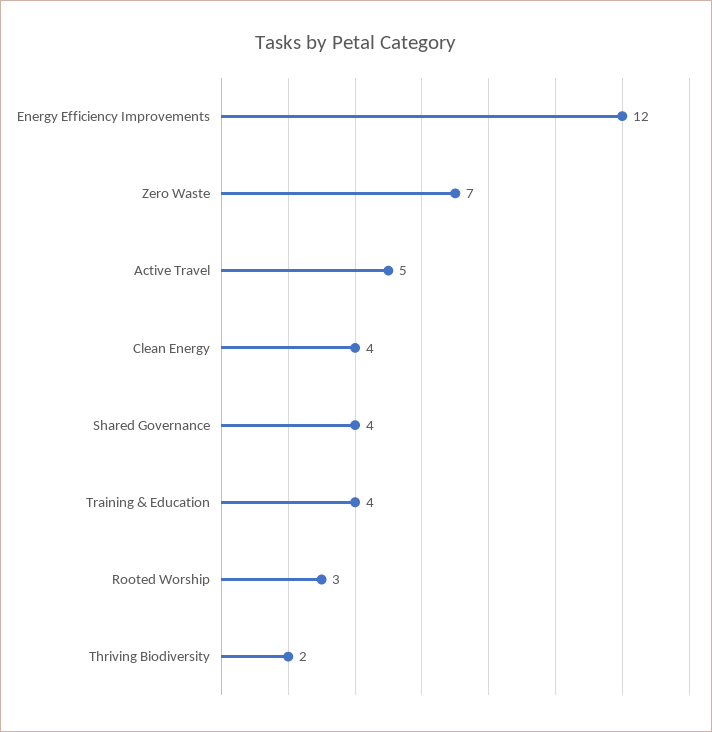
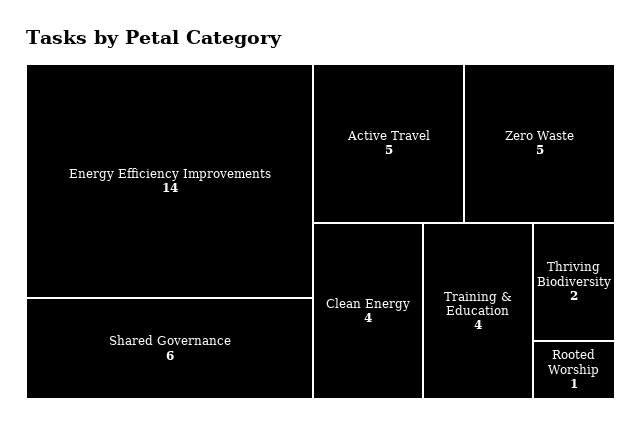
  {
-   "Energy Efficiency Improvements": 12,
+   "Energy Efficiency Improvements": 14,
-   "Zero Waste": 7,
+   "Zero Waste": 5,
    "Active Travel": 5,
    "Clean Energy": 4,
-   "Shared Governance": 4,
+   "Shared Governance": 6,
    "Training & Education": 4,
-   "Rooted Worship": 3,
+   "Rooted Worship": 1,
    "Thriving Biodiversity": 2
  }

